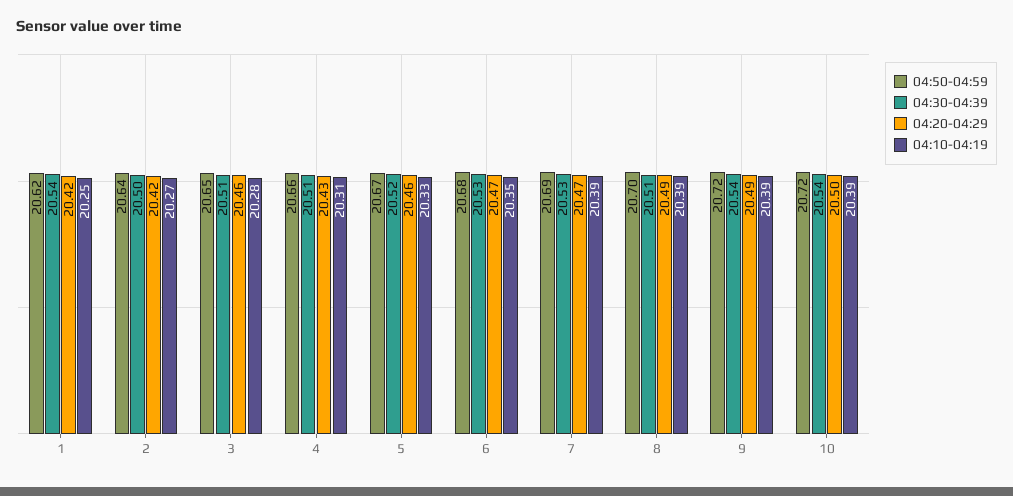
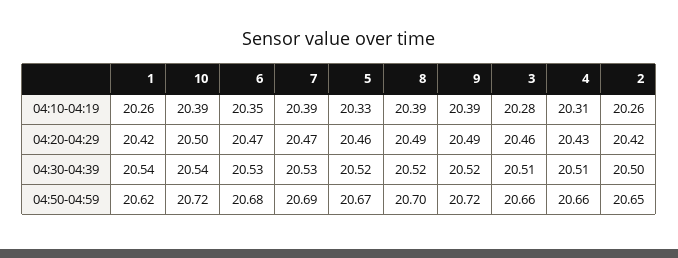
  {
    "04:50-04:59": {
      "1": 20.62,
-     "2": 20.64,
+     "2": 20.65,
-     "3": 20.65,
+     "3": 20.66,
      "4": 20.66,
      "5": 20.67,
      "6": 20.68,
      "7": 20.69,
      "8": 20.7,
      "9": 20.72,
      "10": 20.72
    },
    "04:30-04:39": {
      "1": 20.54,
      "2": 20.5,
      "3": 20.51,
      "4": 20.51,
      "5": 20.52,
      "6": 20.53,
      "7": 20.53,
-     "8": 20.51,
+     "8": 20.52,
-     "9": 20.54,
+     "9": 20.52,
      "10": 20.54
    },
    "04:20-04:29": {
      "1": 20.42,
      "2": 20.42,
      "3": 20.46,
      "4": 20.43,
      "5": 20.46,
      "6": 20.47,
      "7": 20.47,
      "8": 20.49,
      "9": 20.49,
      "10": 20.5
    },
    "04:10-04:19": {
-     "1": 20.25,
+     "1": 20.26,
-     "2": 20.27,
+     "2": 20.26,
      "3": 20.28,
      "4": 20.31,
      "5": 20.33,
      "6": 20.35,
      "7": 20.39,
      "8": 20.39,
      "9": 20.39,
      "10": 20.39
    }
  }

